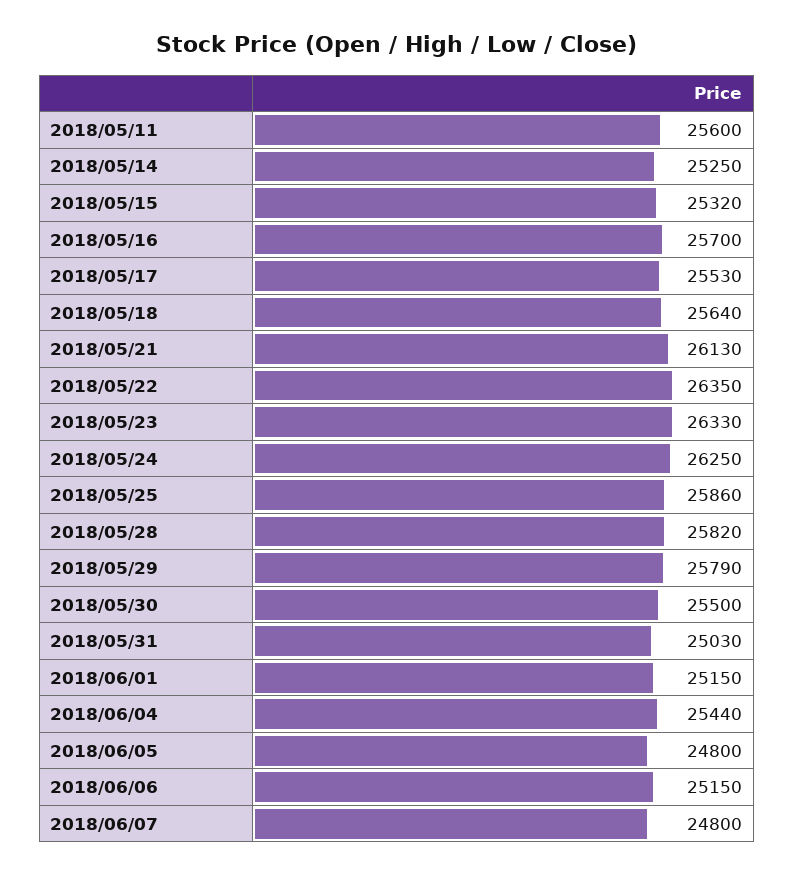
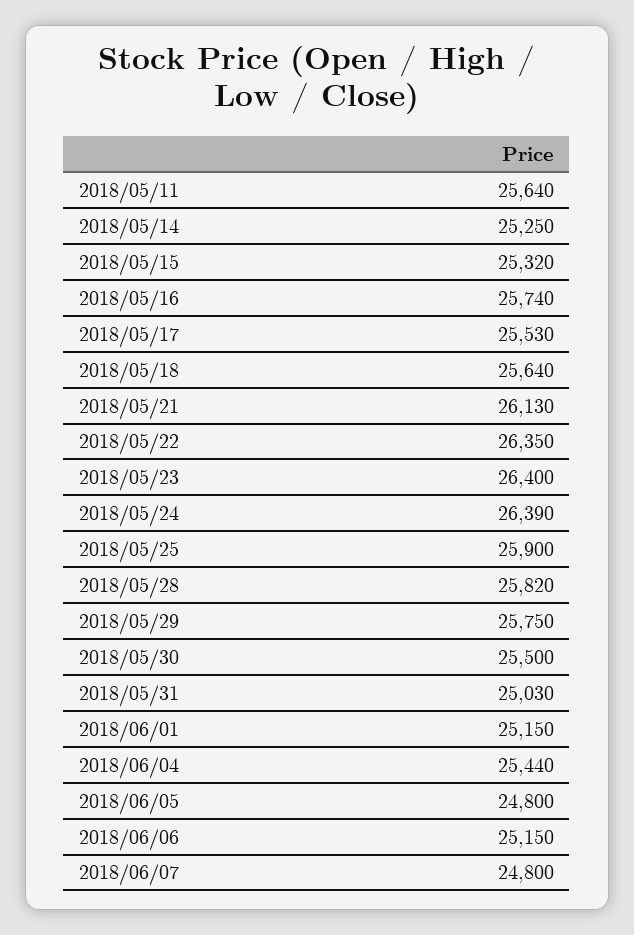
  {
-   "2018/05/11": 25600,
+   "2018/05/11": 25640,
    "2018/05/14": 25250,
    "2018/05/15": 25320,
-   "2018/05/16": 25700,
+   "2018/05/16": 25740,
    "2018/05/17": 25530,
    "2018/05/18": 25640,
    "2018/05/21": 26130,
    "2018/05/22": 26350,
-   "2018/05/23": 26330,
+   "2018/05/23": 26400,
-   "2018/05/24": 26250,
+   "2018/05/24": 26390,
-   "2018/05/25": 25860,
+   "2018/05/25": 25900,
    "2018/05/28": 25820,
-   "2018/05/29": 25790,
+   "2018/05/29": 25750,
    "2018/05/30": 25500,
    "2018/05/31": 25030,
    "2018/06/01": 25150,
    "2018/06/04": 25440,
    "2018/06/05": 24800,
    "2018/06/06": 25150,
    "2018/06/07": 24800
  }

